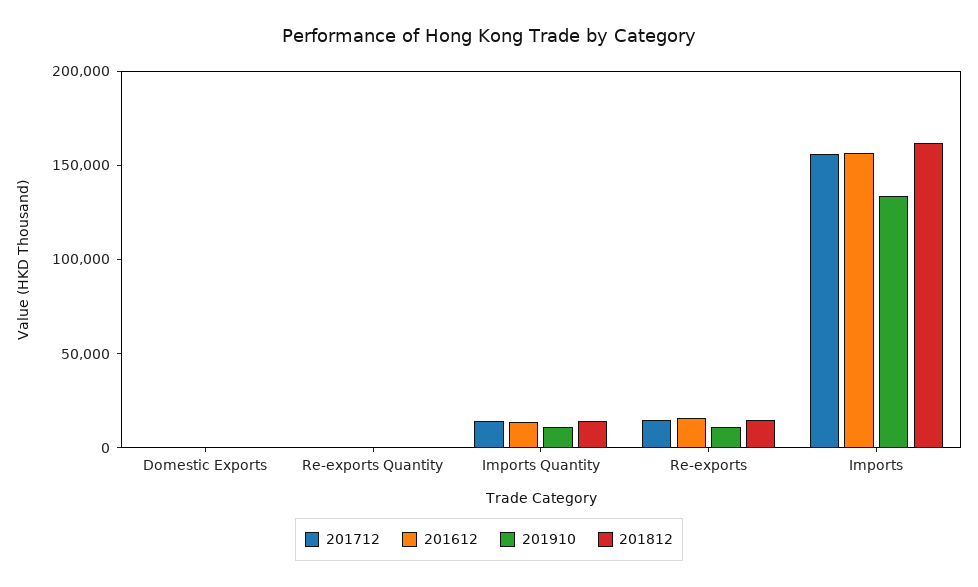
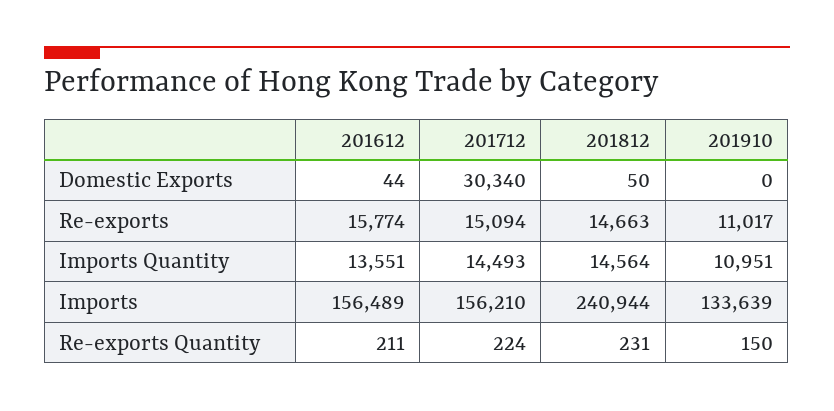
  {
    "201712": {
-     "Domestic Exports": 0,
+     "Domestic Exports": 30340,
      "Re-exports Quantity": 224,
      "Imports Quantity": 14493,
      "Re-exports": 15094,
      "Imports": 156210
    },
    "201612": {
      "Domestic Exports": 44,
      "Re-exports Quantity": 211,
      "Imports Quantity": 13551,
      "Re-exports": 15774,
      "Imports": 156489
    },
    "201910": {
      "Domestic Exports": 0,
      "Re-exports Quantity": 150,
      "Imports Quantity": 10951,
      "Re-exports": 11017,
      "Imports": 133639
    },
    "201812": {
      "Domestic Exports": 50,
      "Re-exports Quantity": 231,
      "Imports Quantity": 14564,
      "Re-exports": 14663,
-     "Imports": 160000
+     "Imports": 240944
    }
  }

